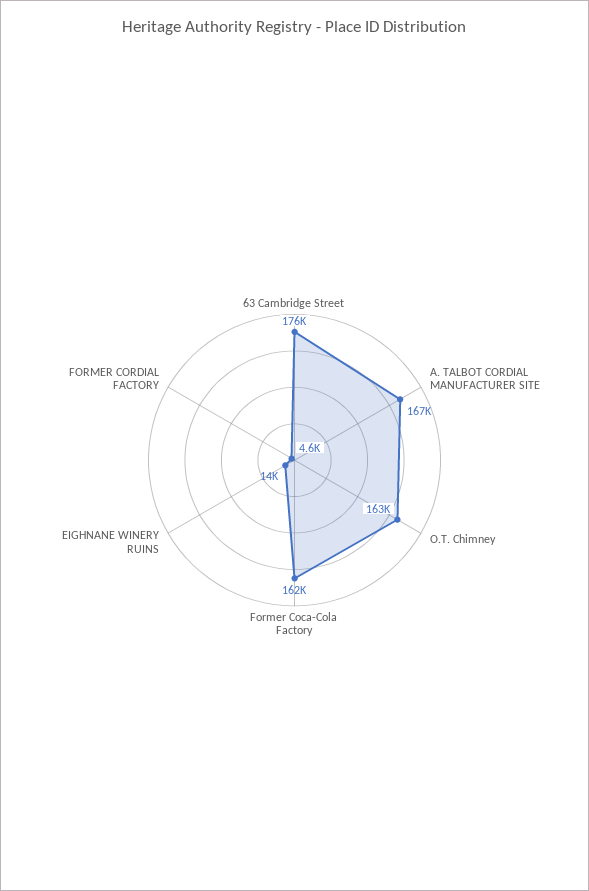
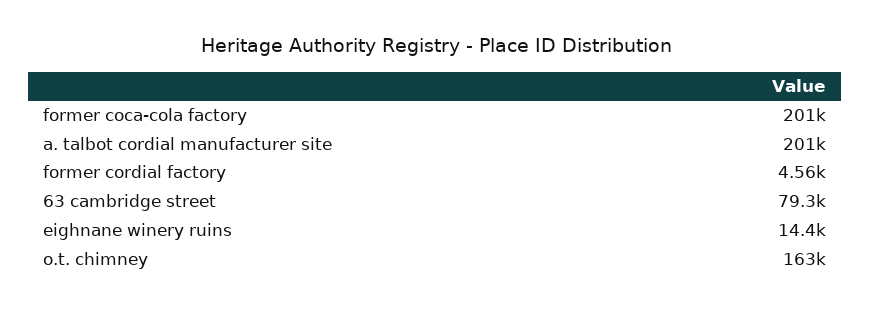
  {
-   "63 Cambridge Street": 176000,
+   "63 Cambridge Street": 79300,
-   "A. TALBOT CORDIAL MANUFACTURER SITE": 167000,
+   "A. TALBOT CORDIAL MANUFACTURER SITE": 201000,
    "O.T. Chimney": 163000,
-   "Former Coca-Cola Factory": 162000,
+   "Former Coca-Cola Factory": 201000,
    "EIGHNANE WINERY RUINS": 14400,
    "FORMER CORDIAL FACTORY": 4560
  }

